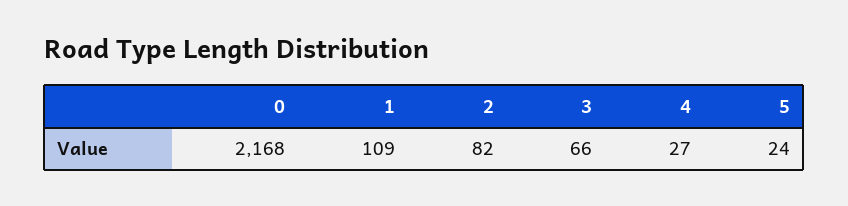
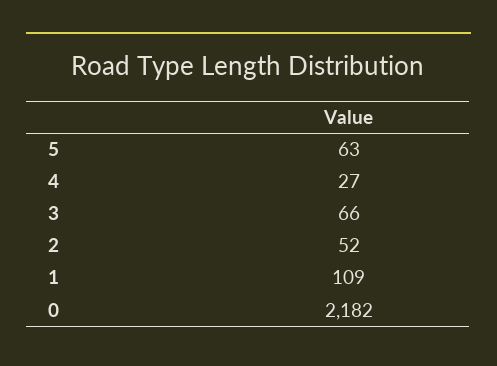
  {
-   "0": 2168,
+   "0": 2182,
    "1": 109,
-   "2": 82,
+   "2": 52,
    "3": 66,
    "4": 27,
-   "5": 24
+   "5": 63
  }

